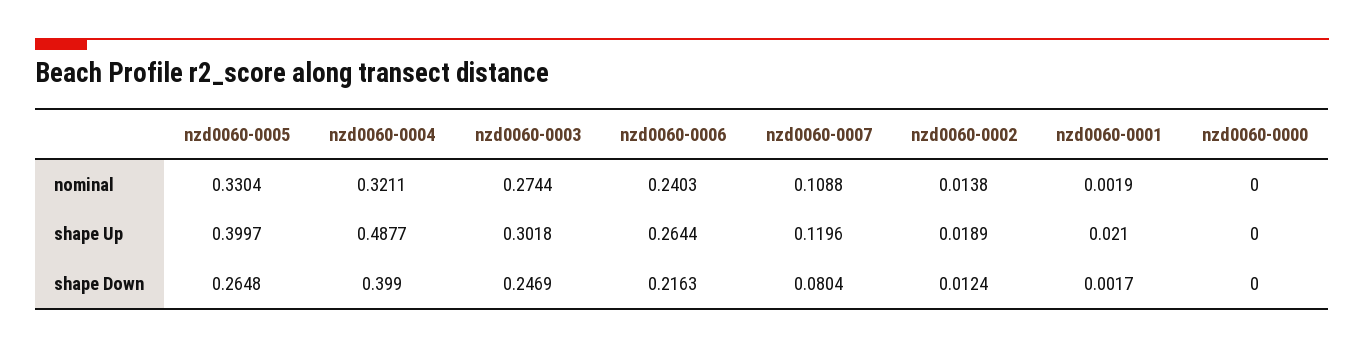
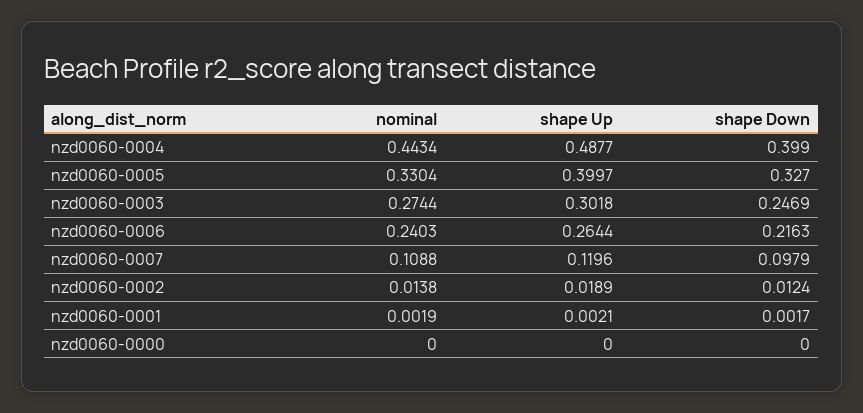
  {
    "nzd0060-0005": {
      "nominal": 0.3304,
      "shape Up": 0.3997,
-     "shape Down": 0.2648
+     "shape Down": 0.327
    },
    "nzd0060-0004": {
-     "nominal": 0.3211,
+     "nominal": 0.4434,
      "shape Up": 0.4877,
      "shape Down": 0.399
    },
    "nzd0060-0003": {
      "nominal": 0.2744,
      "shape Up": 0.3018,
      "shape Down": 0.2469
    },
    "nzd0060-0006": {
      "nominal": 0.2403,
      "shape Up": 0.2644,
      "shape Down": 0.2163
    },
    "nzd0060-0007": {
      "nominal": 0.1088,
      "shape Up": 0.1196,
-     "shape Down": 0.0804
+     "shape Down": 0.0979
    },
    "nzd0060-0002": {
      "nominal": 0.0138,
      "shape Up": 0.0189,
      "shape Down": 0.0124
    },
    "nzd0060-0001": {
      "nominal": 0.0019,
-     "shape Up": 0.021,
+     "shape Up": 0.0021,
      "shape Down": 0.0017
    },
    "nzd0060-0000": {
      "nominal": 0,
      "shape Up": 0,
      "shape Down": 0
    }
  }

